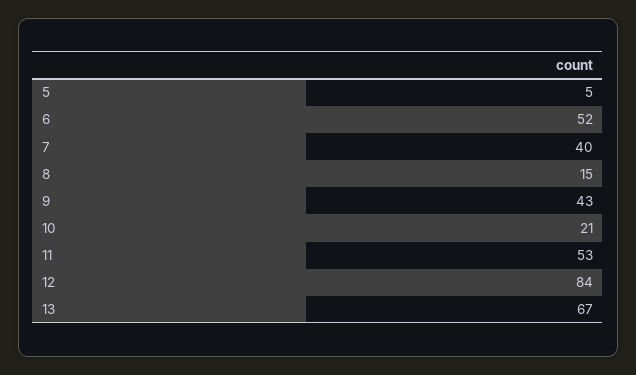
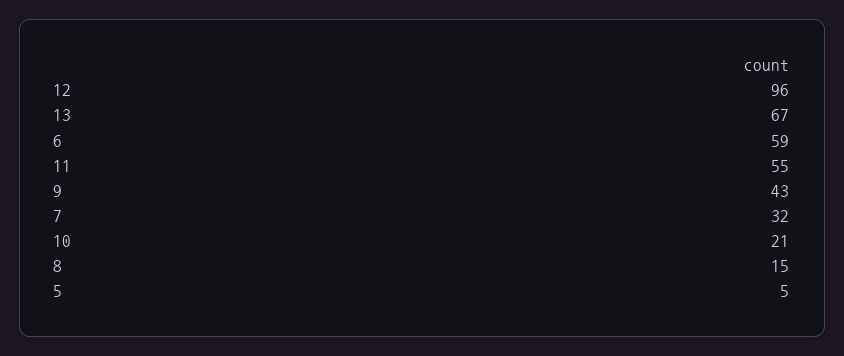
  {
    "5": 5,
-   "6": 52,
+   "6": 59,
-   "7": 40,
+   "7": 32,
    "8": 15,
    "9": 43,
    "10": 21,
-   "11": 53,
+   "11": 55,
-   "12": 84,
+   "12": 96,
    "13": 67
  }

